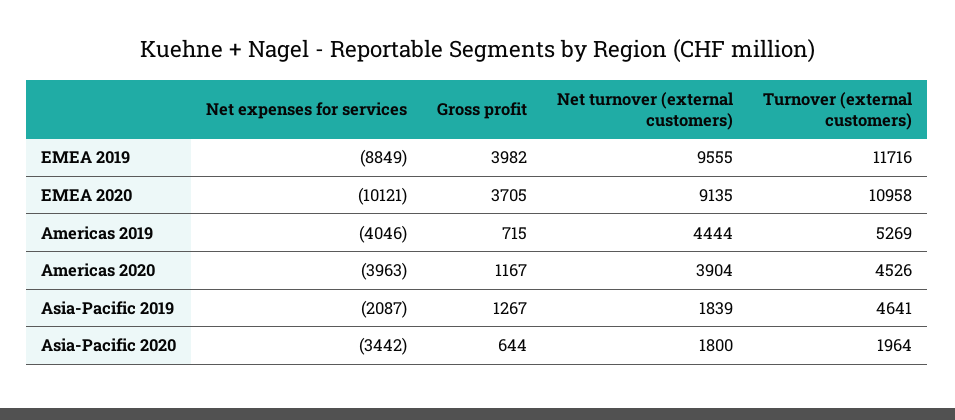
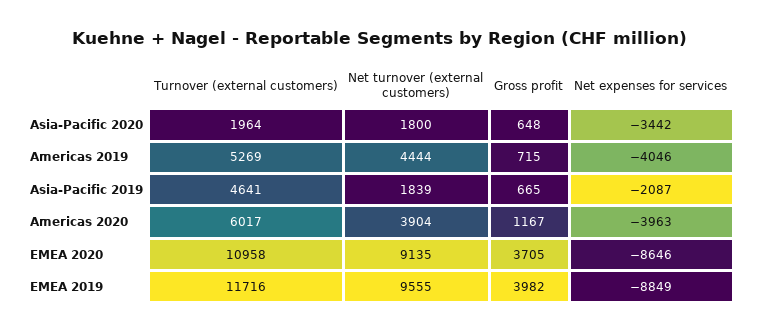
  {
    "Net expenses for services": {
      "EMEA 2019": -8849,
-     "EMEA 2020": -10121,
+     "EMEA 2020": -8646,
      "Americas 2019": -4046,
      "Americas 2020": -3963,
      "Asia-Pacific 2019": -2087,
      "Asia-Pacific 2020": -3442
    },
    "Gross profit": {
      "EMEA 2019": 3982,
      "EMEA 2020": 3705,
      "Americas 2019": 715,
      "Americas 2020": 1167,
-     "Asia-Pacific 2019": 1267,
+     "Asia-Pacific 2019": 665,
-     "Asia-Pacific 2020": 644
+     "Asia-Pacific 2020": 648
    },
    "Net turnover (external customers)": {
      "EMEA 2019": 9555,
      "EMEA 2020": 9135,
      "Americas 2019": 4444,
      "Americas 2020": 3904,
      "Asia-Pacific 2019": 1839,
      "Asia-Pacific 2020": 1800
    },
    "Turnover (external customers)": {
      "EMEA 2019": 11716,
      "EMEA 2020": 10958,
      "Americas 2019": 5269,
-     "Americas 2020": 4526,
+     "Americas 2020": 6017,
      "Asia-Pacific 2019": 4641,
      "Asia-Pacific 2020": 1964
    }
  }

